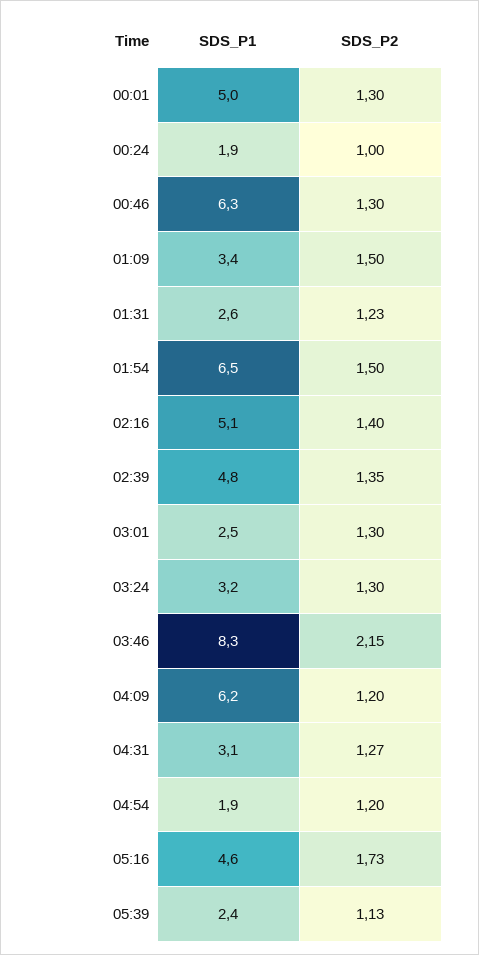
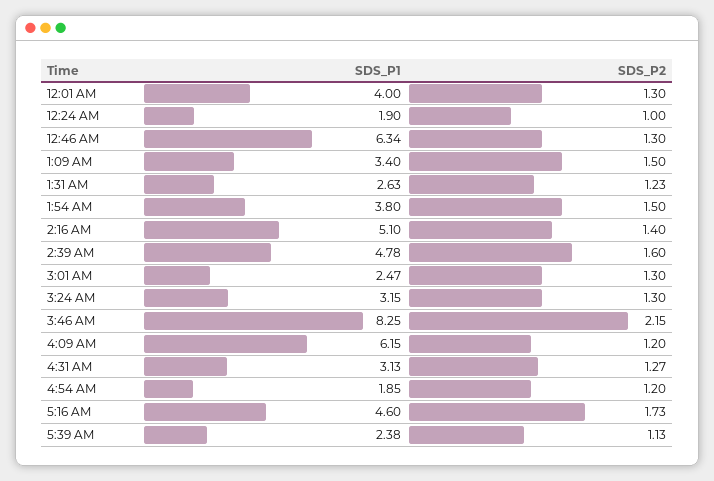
  {
    "SDS_P1": {
-     "00:01": 5,
+     "00:01": 4,
      "00:24": 1.9,
      "00:46": 6.34,
      "01:09": 3.4,
      "01:31": 2.63,
-     "01:54": 6.5,
+     "01:54": 3.8,
      "02:16": 5.1,
      "02:39": 4.78,
      "03:01": 2.47,
      "03:24": 3.15,
      "03:46": 8.25,
      "04:09": 6.15,
      "04:31": 3.13,
      "04:54": 1.85,
      "05:16": 4.6,
      "05:39": 2.38
    },
    "SDS_P2": {
      "00:01": 1.3,
      "00:24": 1,
      "00:46": 1.3,
      "01:09": 1.5,
      "01:31": 1.23,
      "01:54": 1.5,
      "02:16": 1.4,
-     "02:39": 1.35,
+     "02:39": 1.6,
      "03:01": 1.3,
      "03:24": 1.3,
      "03:46": 2.15,
      "04:09": 1.2,
      "04:31": 1.27,
      "04:54": 1.2,
      "05:16": 1.73,
      "05:39": 1.13
    }
  }

